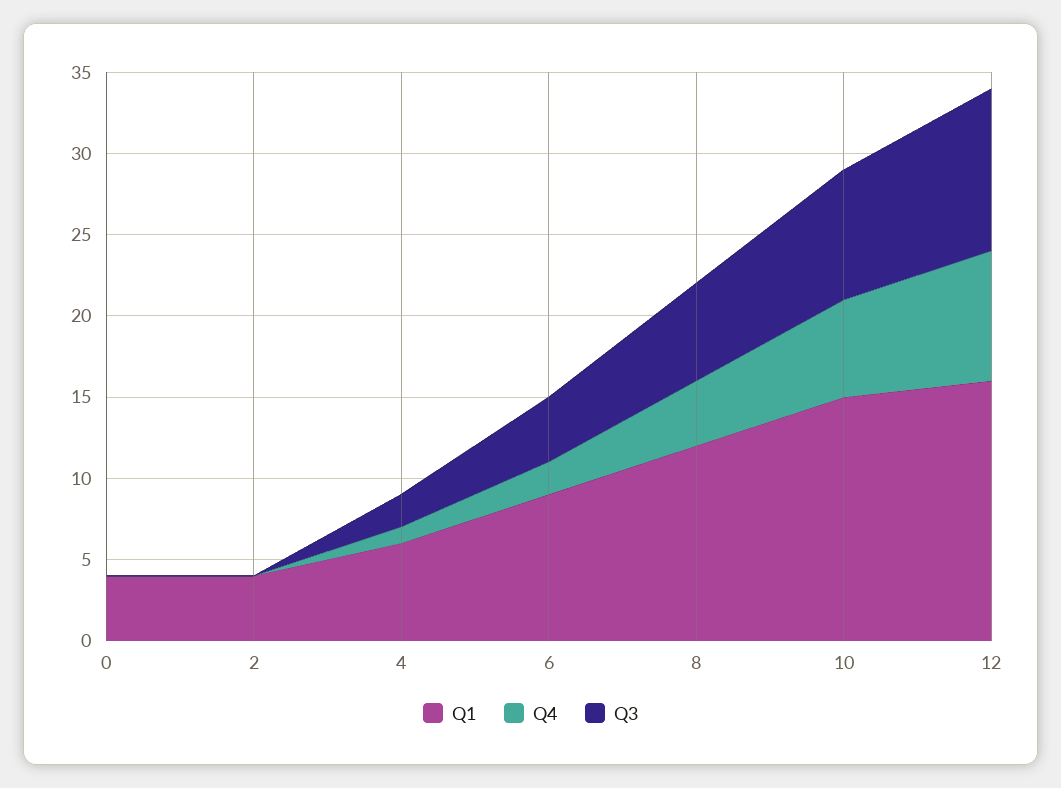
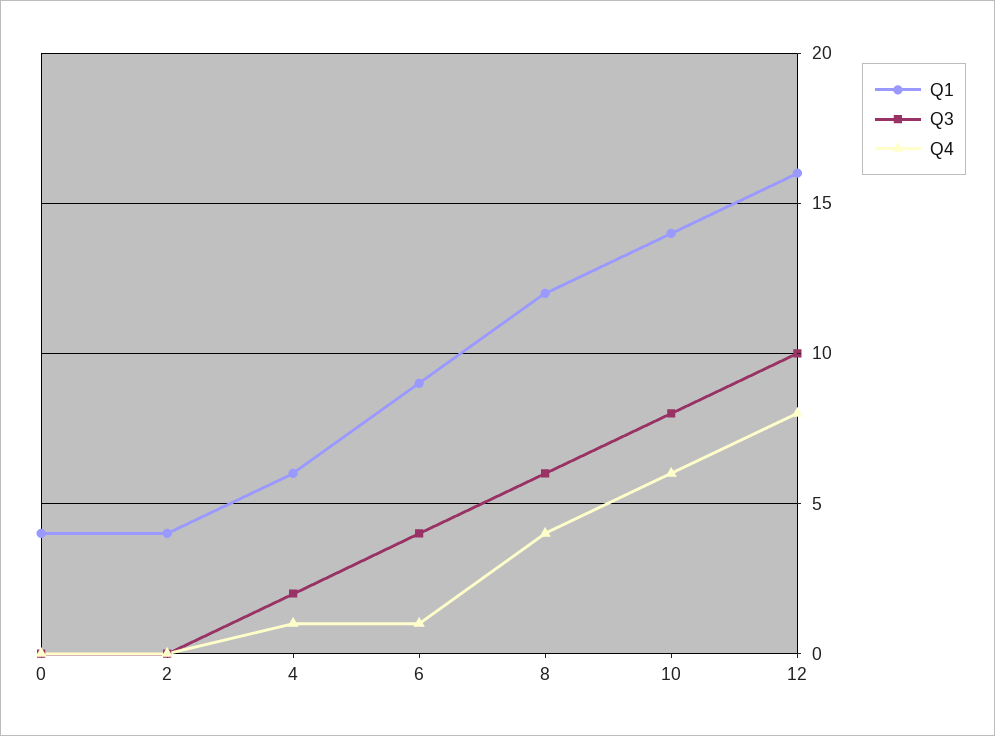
  {
    "Q1": {
      "0": 4,
      "2": 4,
      "4": 6,
      "6": 9,
      "8": 12,
-     "10": 15,
+     "10": 14,
      "12": 16
    },
    "Q4": {
      "0": 0,
      "2": 0,
      "4": 1,
-     "6": 2,
+     "6": 1,
      "8": 4,
      "10": 6,
      "12": 8
    },
    "Q3": {
      "0": 0,
      "2": 0,
      "4": 2,
      "6": 4,
      "8": 6,
      "10": 8,
      "12": 10
    }
  }

